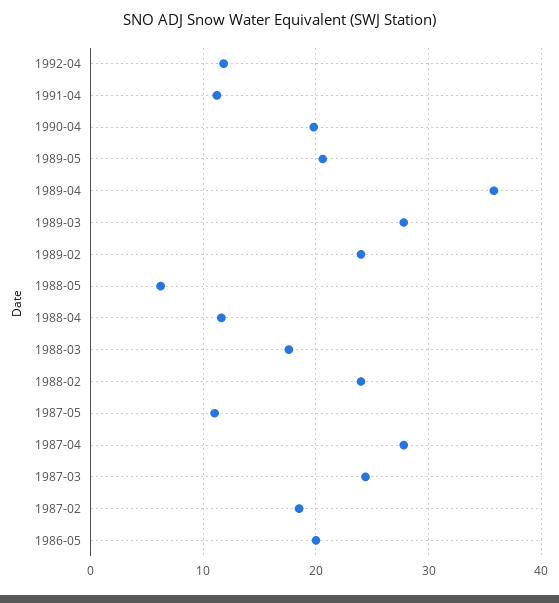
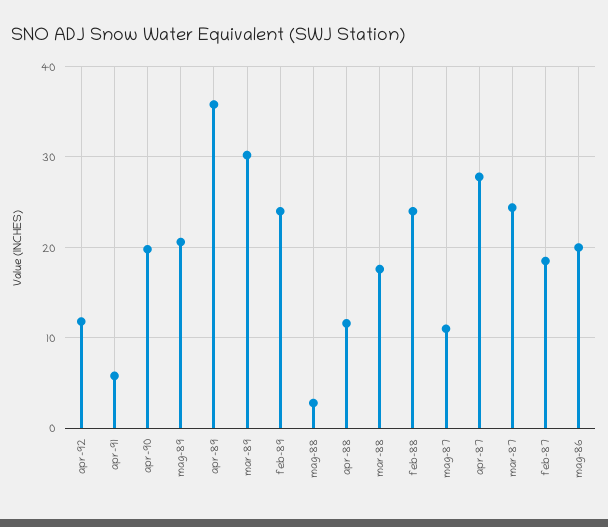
  {
    "1992-04": 12,
-   "1991-04": 11,
+   "1991-04": 6,
    "1990-04": 20,
    "1989-05": 21,
    "1989-04": 36,
-   "1989-03": 28,
+   "1989-03": 30,
    "1989-02": 24,
-   "1988-05": 6,
+   "1988-05": 3,
    "1988-04": 12,
    "1988-03": 18,
    "1988-02": 24,
    "1987-05": 11,
    "1987-04": 28,
    "1987-03": 24,
    "1987-02": 19,
    "1986-05": 20
  }

